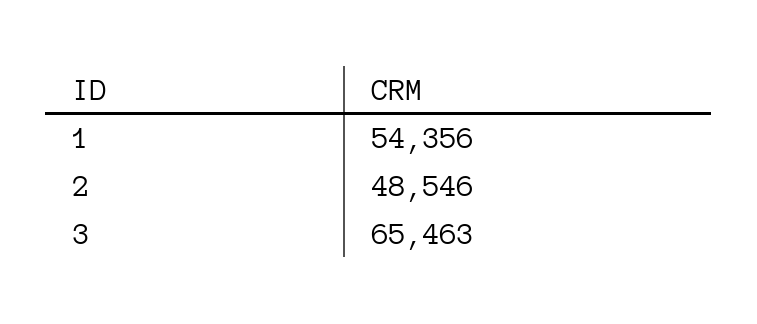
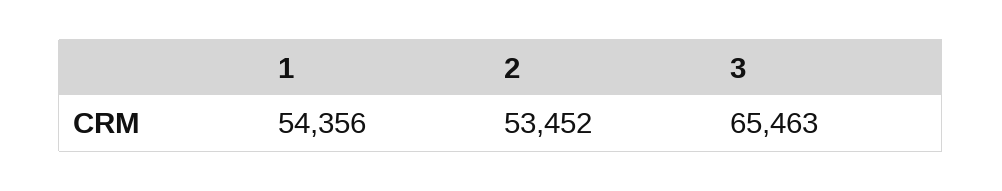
  {
    "1": 54356,
-   "2": 48546,
+   "2": 53452,
    "3": 65463
  }

